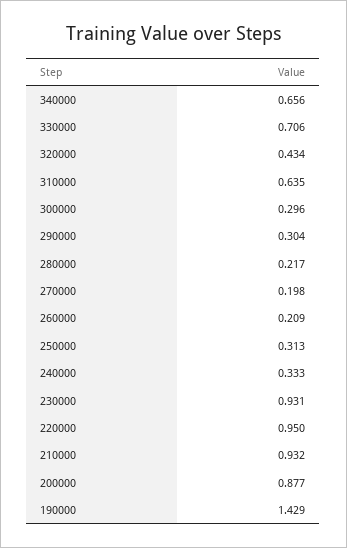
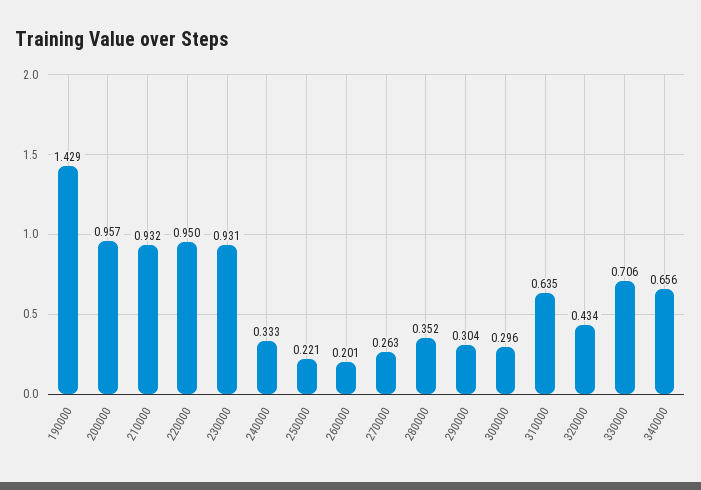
  {
    "340000": 0.656,
    "330000": 0.706,
    "320000": 0.434,
    "310000": 0.635,
    "300000": 0.296,
    "290000": 0.304,
-   "280000": 0.217,
+   "280000": 0.352,
-   "270000": 0.198,
+   "270000": 0.263,
-   "260000": 0.209,
+   "260000": 0.201,
-   "250000": 0.313,
+   "250000": 0.221,
    "240000": 0.333,
    "230000": 0.931,
    "220000": 0.95,
    "210000": 0.932,
-   "200000": 0.877,
+   "200000": 0.957,
    "190000": 1.429
  }

